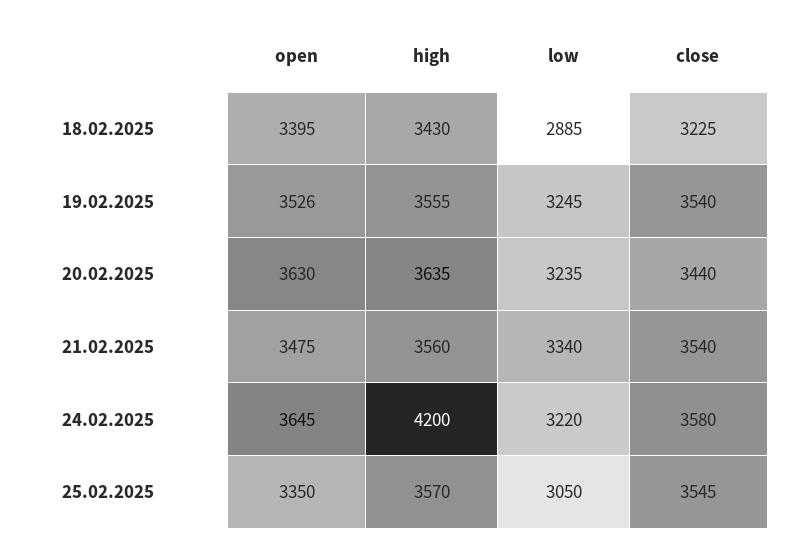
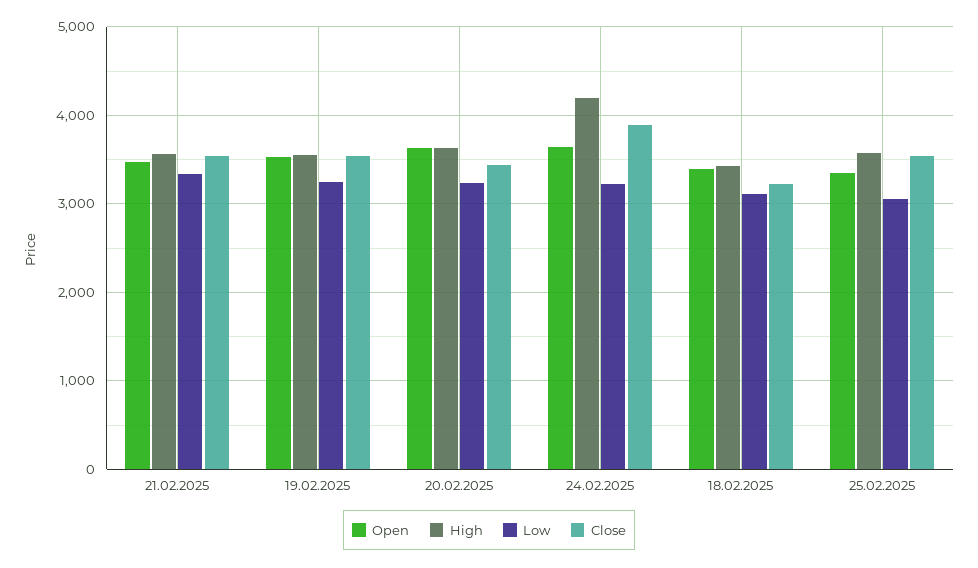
  {
    "open": {
      "18.02.2025": 3395,
      "19.02.2025": 3526,
      "20.02.2025": 3630,
      "21.02.2025": 3475,
      "24.02.2025": 3645,
      "25.02.2025": 3350
    },
    "high": {
      "18.02.2025": 3430,
      "19.02.2025": 3555,
      "20.02.2025": 3635,
      "21.02.2025": 3560,
      "24.02.2025": 4200,
      "25.02.2025": 3570
    },
    "low": {
-     "18.02.2025": 2885,
+     "18.02.2025": 3100,
      "19.02.2025": 3245,
      "20.02.2025": 3235,
      "21.02.2025": 3340,
      "24.02.2025": 3220,
      "25.02.2025": 3050
    },
    "close": {
      "18.02.2025": 3225,
      "19.02.2025": 3540,
      "20.02.2025": 3440,
      "21.02.2025": 3540,
-     "24.02.2025": 3580,
+     "24.02.2025": 3900,
      "25.02.2025": 3545
    }
  }

